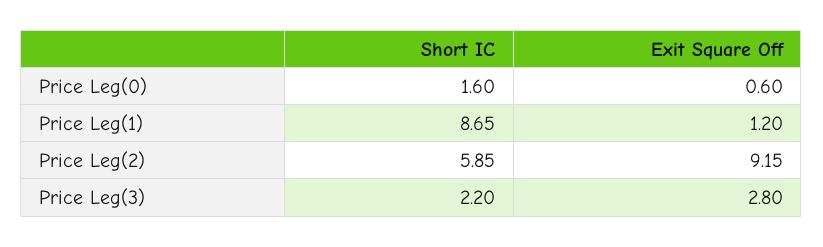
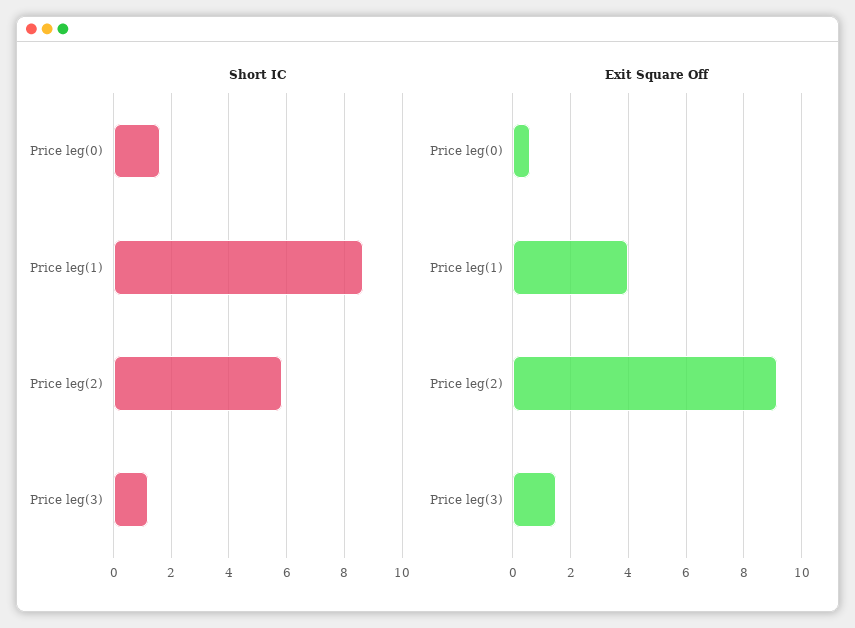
  {
    "Short IC": {
      "Price Leg(0)": 1.6,
      "Price Leg(1)": 8.65,
      "Price Leg(2)": 5.85,
-     "Price Leg(3)": 2.2
+     "Price Leg(3)": 1.25
    },
    "Exit Square Off": {
      "Price Leg(0)": 0.6,
-     "Price Leg(1)": 1.2,
+     "Price Leg(1)": 4,
      "Price Leg(2)": 9.15,
-     "Price Leg(3)": 2.8
+     "Price Leg(3)": 1.5
    }
  }

